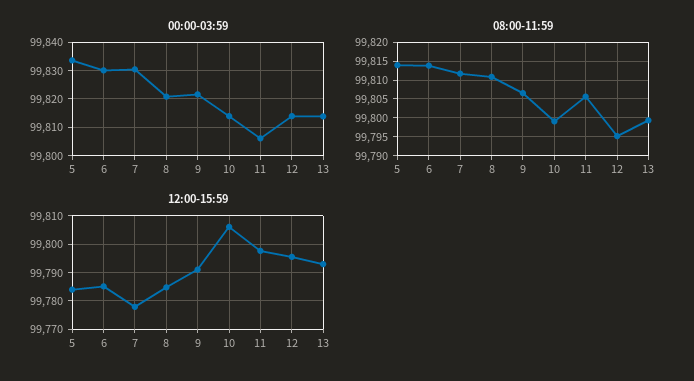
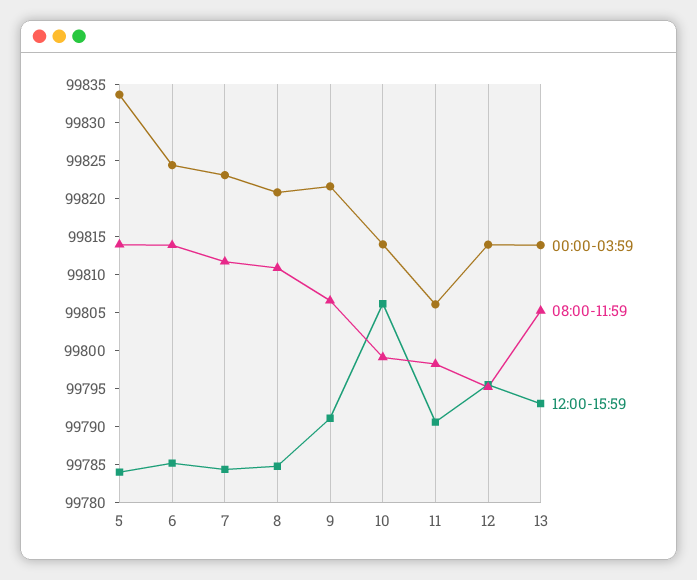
  {
    "00:00-03:59": {
      "5": 99832.5,
-     "6": 99830,
+     "6": 99825,
-     "7": 99830,
+     "7": 99822.5,
      "8": 99820,
      "9": 99822.5,
      "10": 99815,
      "11": 99805,
      "12": 99815,
      "13": 99815
    },
    "08:00-11:59": {
      "5": 99815,
      "6": 99815,
      "7": 99812.5,
      "8": 99810,
      "9": 99807.5,
      "10": 99800,
-     "11": 99805,
+     "11": 99797.5,
      "12": 99795,
-     "13": 99800
+     "13": 99805
    },
    "12:00-15:59": {
      "5": 99785,
      "6": 99785,
-     "7": 99777.5,
+     "7": 99785,
      "8": 99785,
      "9": 99790,
      "10": 99805,
-     "11": 99797.5,
+     "11": 99790,
      "12": 99795,
      "13": 99792.5
    }
  }

